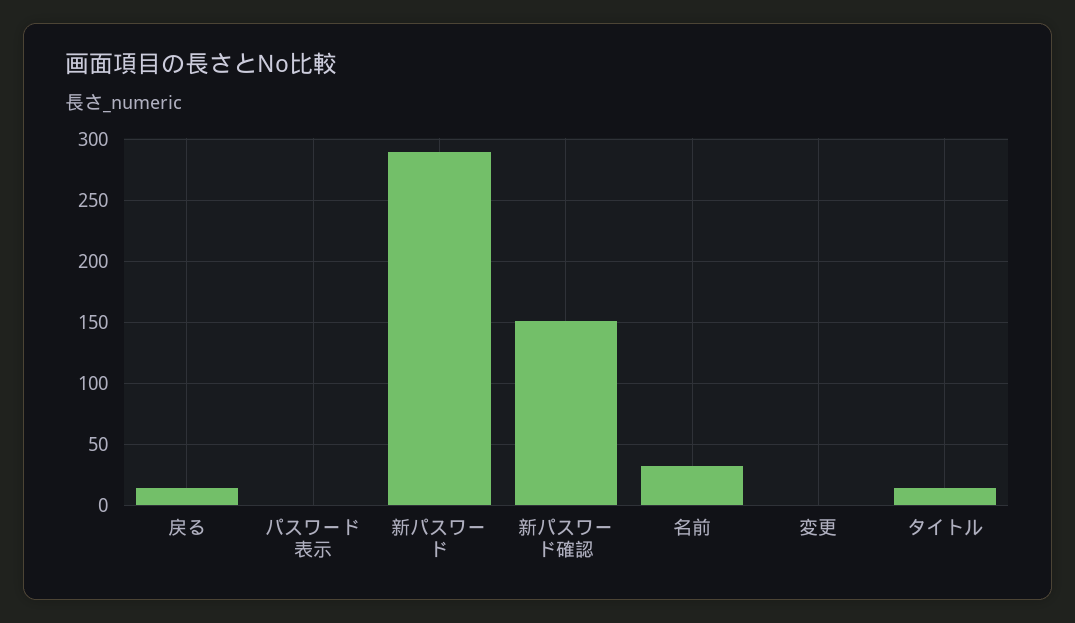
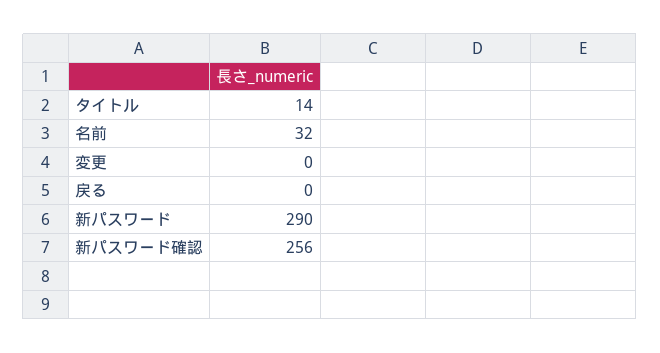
  {
-   "戻る": 15,
+   "戻る": 0,
-   "パスワード表示": 0,
    "新パスワード": 290,
-   "新パスワード確認": 150,
+   "新パスワード確認": 256,
    "名前": 32,
    "変更": 0,
    "タイトル": 14
  }

